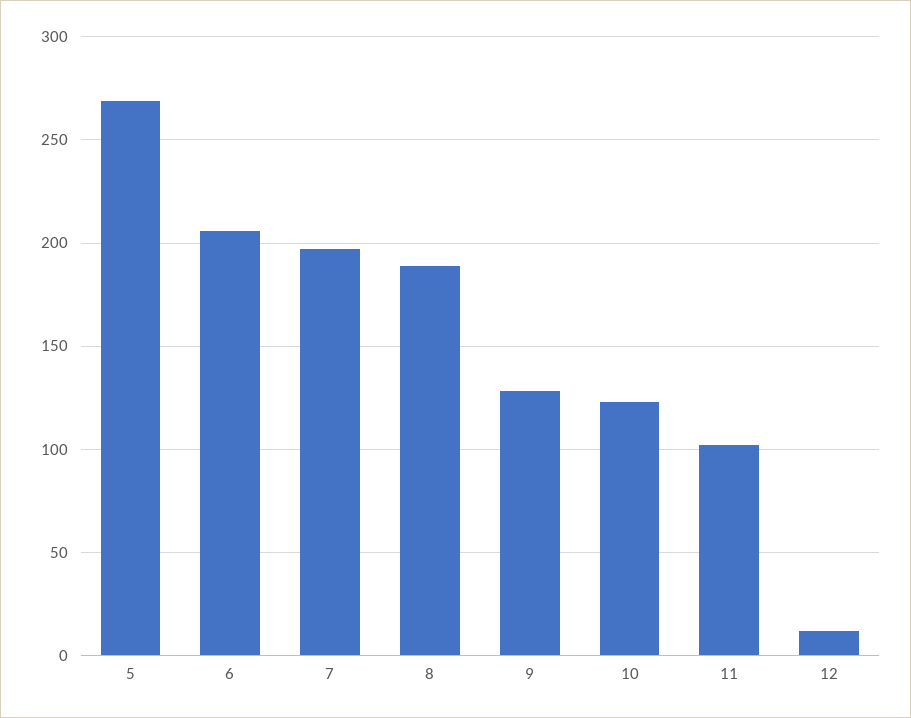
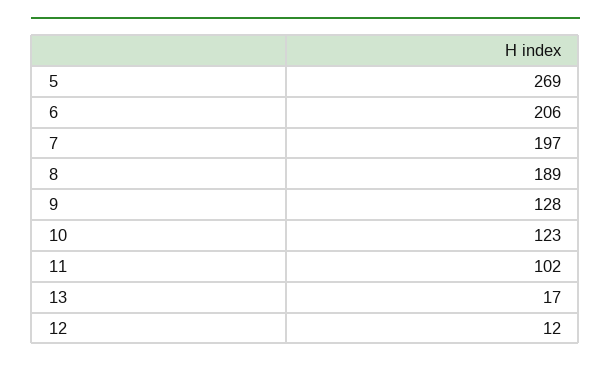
  {
    "5": 269,
    "6": 206,
    "7": 197,
    "8": 189,
    "9": 128,
    "10": 123,
    "11": 102,
-   "12": 12
+   "12": 12,
+   "13": 17
  }

